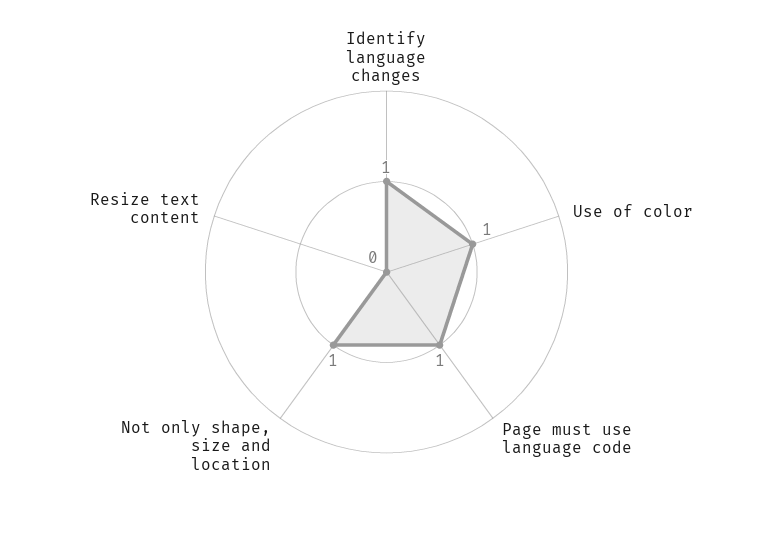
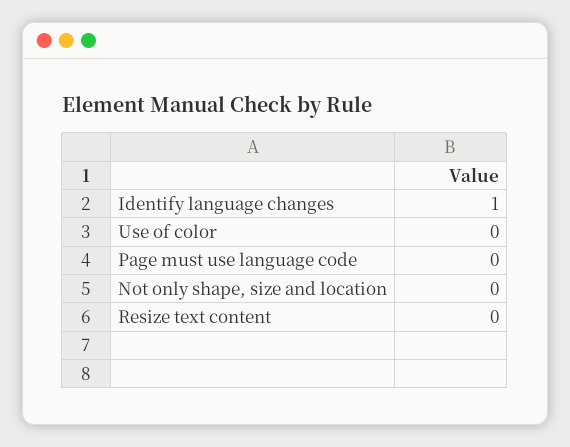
  {
    "Identify language changes": 1,
-   "Use of color": 1,
+   "Use of color": 0,
-   "Page must use language code": 1,
+   "Page must use language code": 0,
-   "Not only shape, size and location": 1,
+   "Not only shape, size and location": 0,
    "Resize text content": 0
  }

